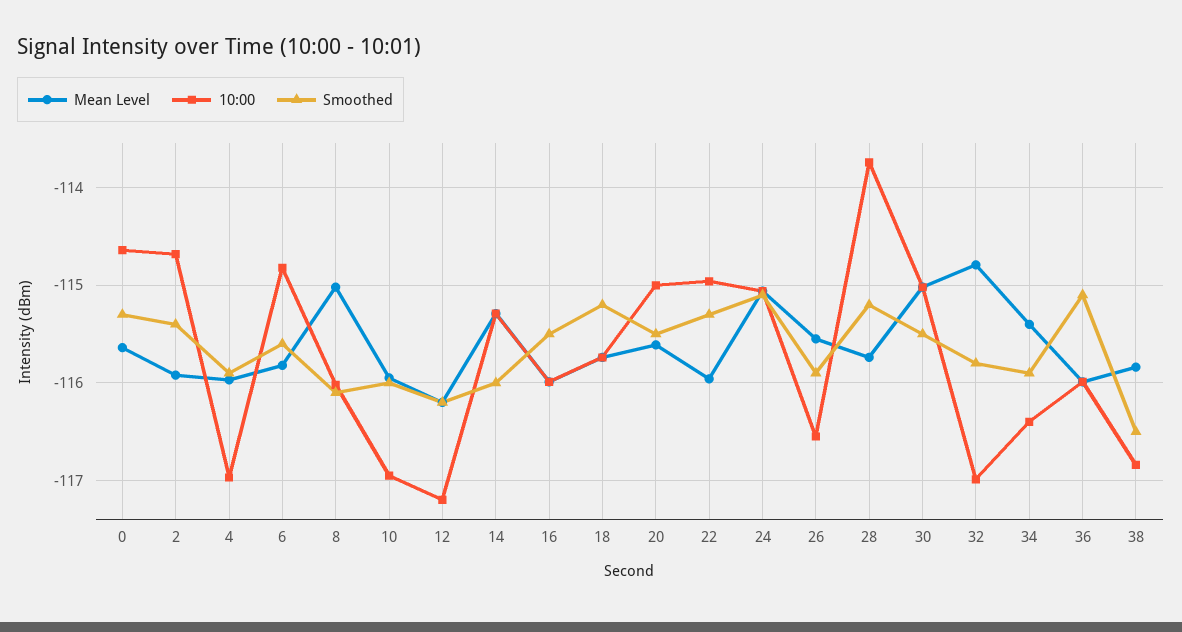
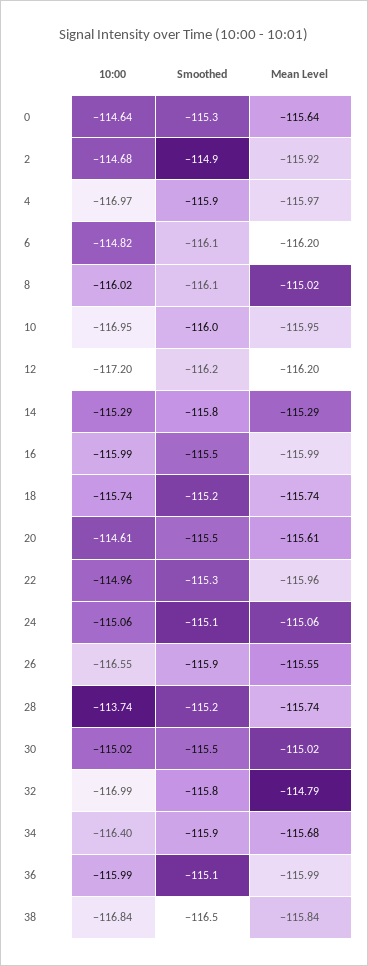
  {
    "Mean Level": {
      "0": -115.64,
      "2": -115.92,
      "4": -115.97,
-     "6": -115.8,
+     "6": -116.2,
      "8": -115.02,
      "10": -115.95,
      "12": -116.2,
      "14": -115.29,
      "16": -115.99,
      "18": -115.74,
      "20": -115.61,
      "22": -115.96,
      "24": -115.06,
      "26": -115.55,
      "28": -115.74,
      "30": -115.02,
      "32": -114.79,
-     "34": -115.4,
+     "34": -115.68,
      "36": -115.99,
      "38": -115.84
    },
    "10:00": {
      "0": -114.64,
      "2": -114.68,
      "4": -116.97,
      "6": -114.82,
      "8": -116.02,
      "10": -116.95,
      "12": -117.2,
      "14": -115.29,
      "16": -115.99,
      "18": -115.74,
-     "20": -115,
+     "20": -114.61,
      "22": -114.96,
      "24": -115.06,
      "26": -116.55,
      "28": -113.74,
      "30": -115.02,
      "32": -116.99,
      "34": -116.4,
      "36": -115.99,
      "38": -116.84
    },
    "Smoothed": {
      "0": -115.3,
-     "2": -115.4,
+     "2": -114.9,
      "4": -115.9,
-     "6": -115.6,
+     "6": -116.1,
      "8": -116.1,
      "10": -116,
      "12": -116.2,
-     "14": -116,
+     "14": -115.8,
      "16": -115.5,
      "18": -115.2,
      "20": -115.5,
      "22": -115.3,
      "24": -115.1,
      "26": -115.9,
      "28": -115.2,
      "30": -115.5,
      "32": -115.8,
      "34": -115.9,
      "36": -115.1,
      "38": -116.5
    }
  }

